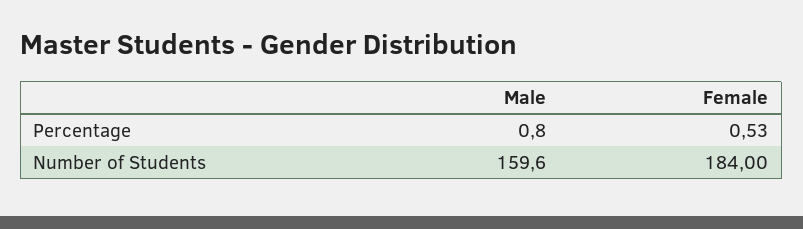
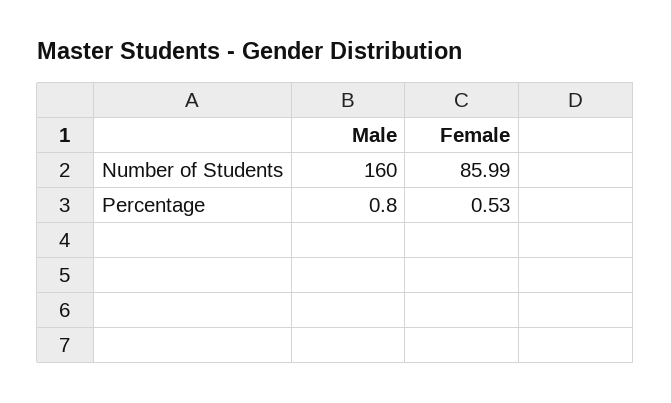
  {
    "Male": {
      "Percentage": 0.8,
-     "Number of Students": 159.6
+     "Number of Students": 160
    },
    "Female": {
      "Percentage": 0.53,
-     "Number of Students": 184
+     "Number of Students": 85.99
    }
  }

